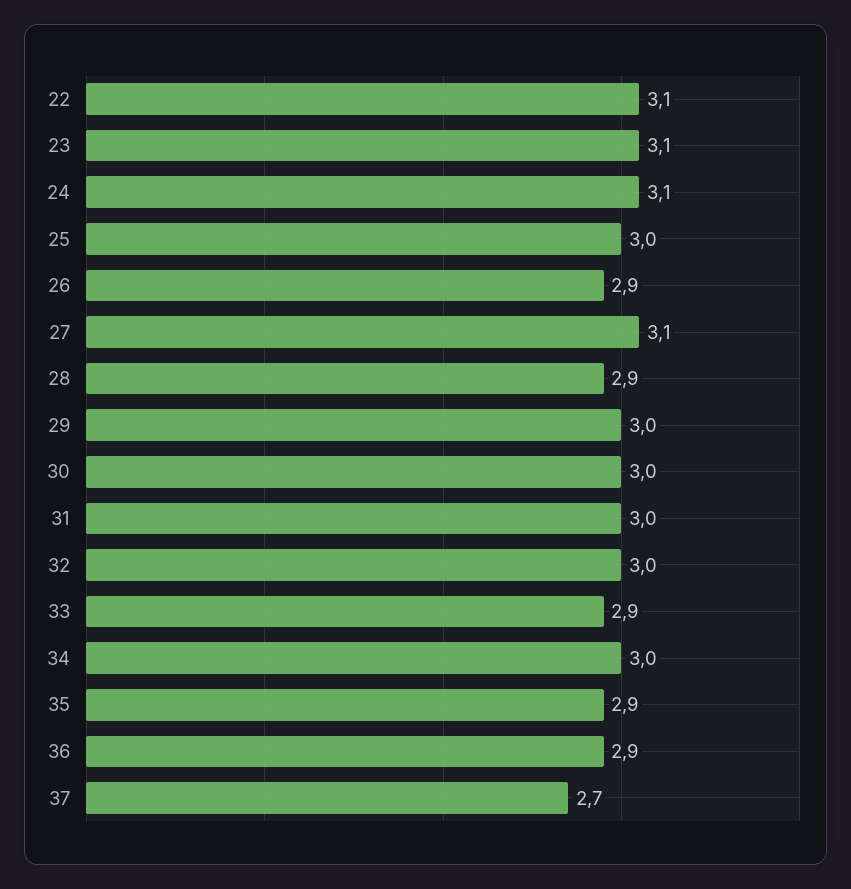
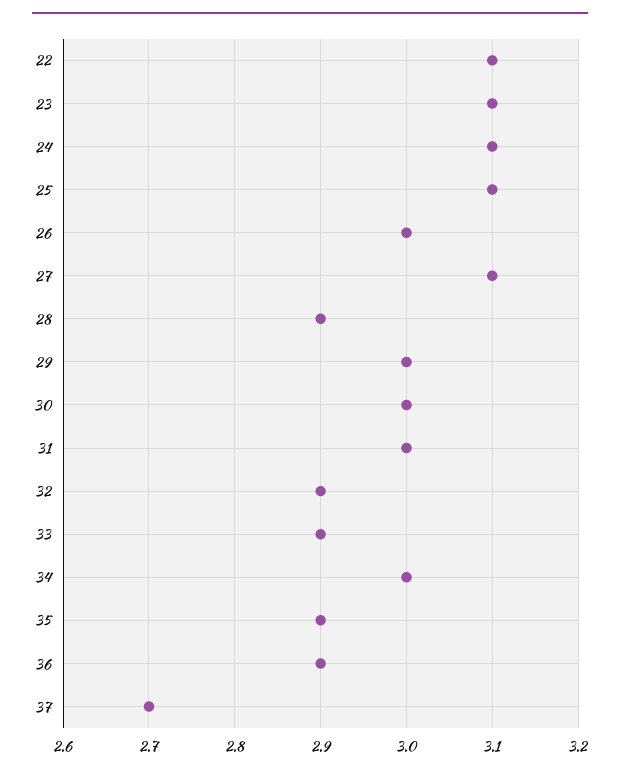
  {
    "22": 3.1,
    "23": 3.1,
    "24": 3.1,
-   "25": 3,
+   "25": 3.1,
-   "26": 2.9,
+   "26": 3,
    "27": 3.1,
    "28": 2.9,
    "29": 3,
    "30": 3,
    "31": 3,
-   "32": 3,
+   "32": 2.9,
    "33": 2.9,
    "34": 3,
    "35": 2.9,
    "36": 2.9,
    "37": 2.7
  }

